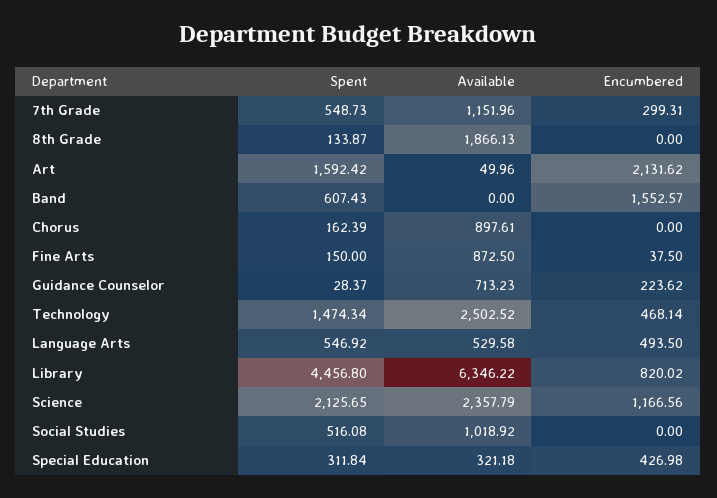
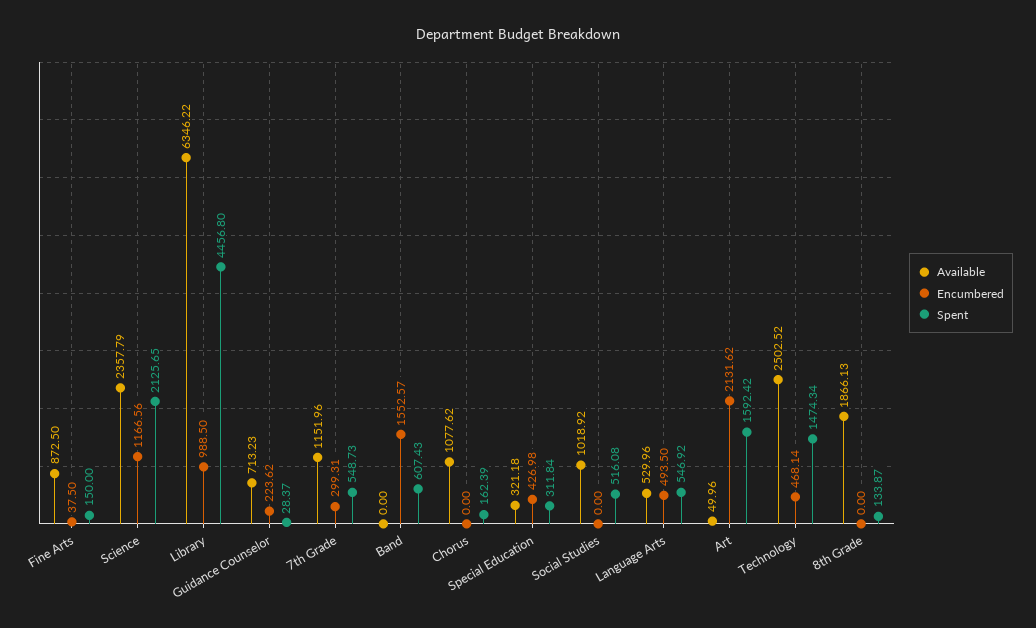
  {
    "Spent": {
      "7th Grade": 548.73,
      "8th Grade": 133.87,
      "Art": 1592.42,
      "Band": 607.43,
      "Chorus": 162.39,
      "Fine Arts": 150,
      "Guidance Counselor": 28.37,
      "Technology": 1474.34,
      "Language Arts": 546.92,
      "Library": 4456.8,
      "Science": 2125.65,
      "Social Studies": 516.08,
      "Special Education": 311.84
    },
    "Available": {
      "7th Grade": 1151.96,
      "8th Grade": 1866.13,
      "Art": 49.96,
      "Band": 0,
-     "Chorus": 897.61,
+     "Chorus": 1077.62,
      "Fine Arts": 872.5,
      "Guidance Counselor": 713.23,
      "Technology": 2502.52,
-     "Language Arts": 529.58,
+     "Language Arts": 529.96,
      "Library": 6346.22,
      "Science": 2357.79,
      "Social Studies": 1018.92,
      "Special Education": 321.18
    },
    "Encumbered": {
      "7th Grade": 299.31,
      "8th Grade": 0,
      "Art": 2131.62,
      "Band": 1552.57,
      "Chorus": 0,
      "Fine Arts": 37.5,
      "Guidance Counselor": 223.62,
      "Technology": 468.14,
      "Language Arts": 493.5,
-     "Library": 820.02,
+     "Library": 988.5,
      "Science": 1166.56,
      "Social Studies": 0,
      "Special Education": 426.98
    }
  }

